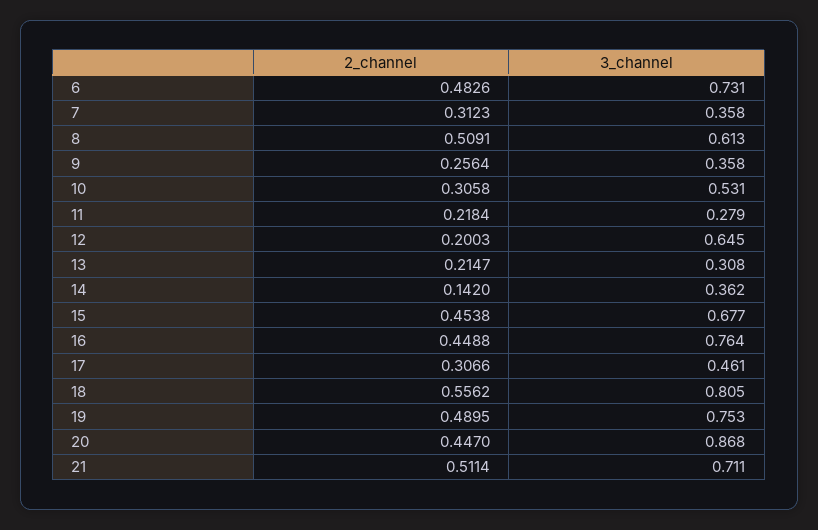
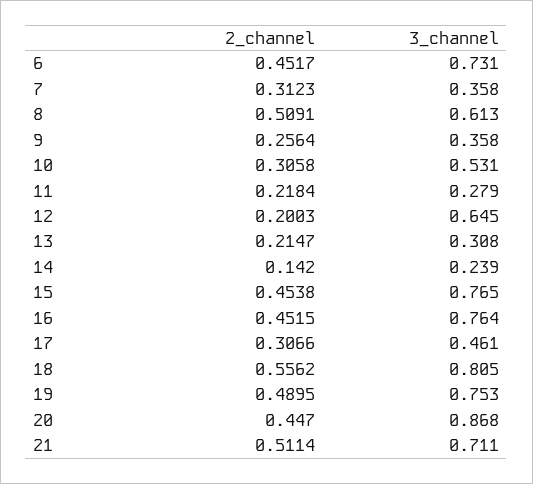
  {
    "2_channel": {
-     "6": 0.4826,
+     "6": 0.4517,
      "7": 0.3123,
      "8": 0.5091,
      "9": 0.2564,
      "10": 0.3058,
      "11": 0.2184,
      "12": 0.2003,
      "13": 0.2147,
      "14": 0.142,
      "15": 0.4538,
-     "16": 0.4488,
+     "16": 0.4515,
      "17": 0.3066,
      "18": 0.5562,
      "19": 0.4895,
      "20": 0.447,
      "21": 0.5114
    },
    "3_channel": {
      "6": 0.731,
      "7": 0.358,
      "8": 0.613,
      "9": 0.358,
      "10": 0.531,
      "11": 0.279,
      "12": 0.645,
      "13": 0.308,
-     "14": 0.362,
+     "14": 0.239,
-     "15": 0.677,
+     "15": 0.765,
      "16": 0.764,
      "17": 0.461,
      "18": 0.805,
      "19": 0.753,
      "20": 0.868,
      "21": 0.711
    }
  }

